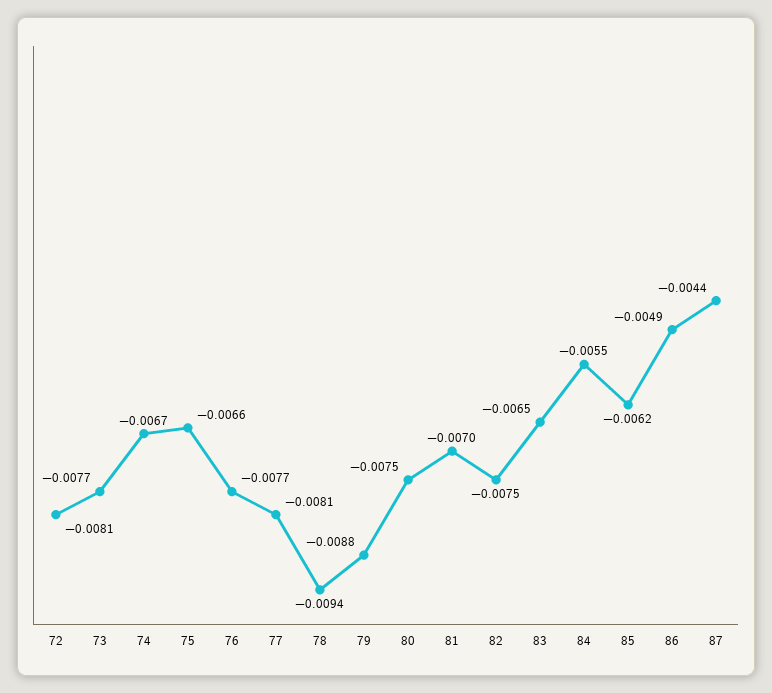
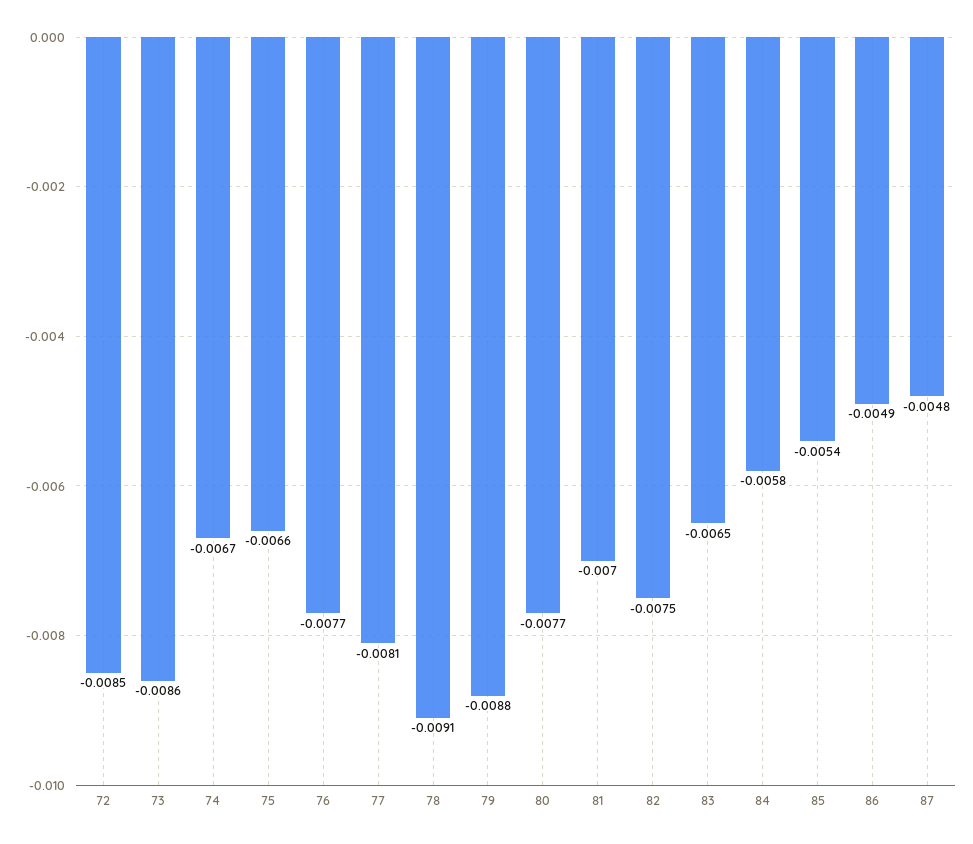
  {
-   "72": -0.0081,
+   "72": -0.0085,
-   "73": -0.0077,
+   "73": -0.0086,
    "74": -0.0067,
    "75": -0.0066,
    "76": -0.0077,
    "77": -0.0081,
-   "78": -0.0094,
+   "78": -0.0091,
    "79": -0.0088,
-   "80": -0.0075,
+   "80": -0.0077,
    "81": -0.007,
    "82": -0.0075,
    "83": -0.0065,
-   "84": -0.0055,
+   "84": -0.0058,
-   "85": -0.0062,
+   "85": -0.0054,
    "86": -0.0049,
-   "87": -0.0044
+   "87": -0.0048
  }

